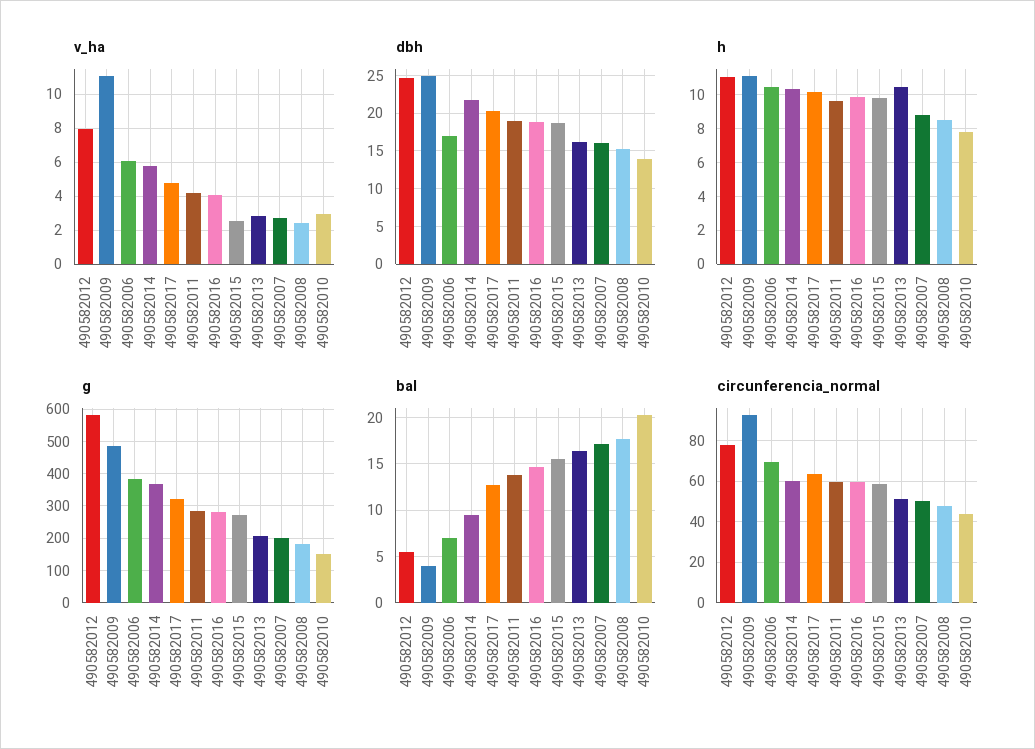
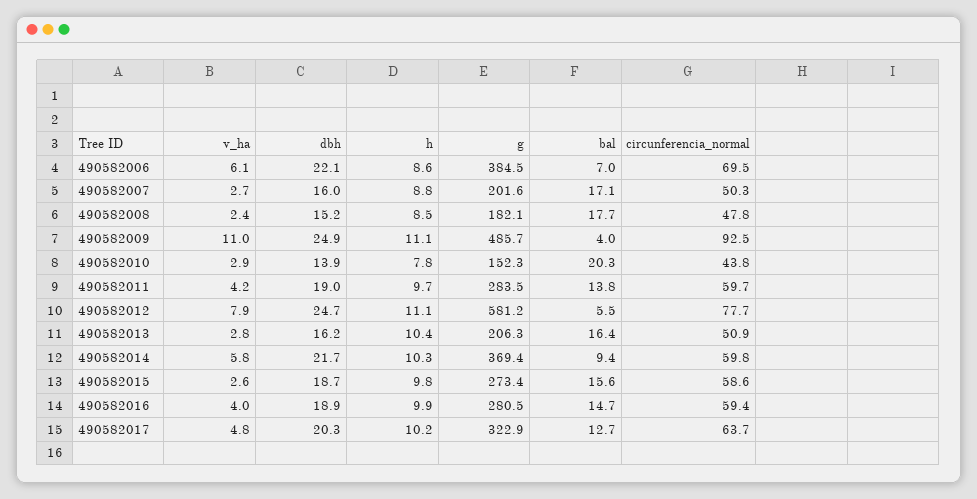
  {
    "v_ha": {
      "490582012": 7.9,
      "490582009": 11,
      "490582006": 6.1,
      "490582014": 5.8,
      "490582017": 4.8,
      "490582011": 4.2,
      "490582016": 4,
      "490582015": 2.6,
      "490582013": 2.8,
      "490582007": 2.7,
      "490582008": 2.4,
      "490582010": 2.9
    },
    "dbh": {
      "490582012": 24.7,
      "490582009": 24.9,
-     "490582006": 17,
+     "490582006": 22.1,
      "490582014": 21.7,
      "490582017": 20.3,
      "490582011": 19,
      "490582016": 18.9,
      "490582015": 18.7,
      "490582013": 16.2,
      "490582007": 16,
      "490582008": 15.2,
      "490582010": 13.9
    },
    "h": {
      "490582012": 11.1,
      "490582009": 11.1,
-     "490582006": 10.5,
+     "490582006": 8.6,
      "490582014": 10.3,
      "490582017": 10.2,
      "490582011": 9.7,
      "490582016": 9.9,
      "490582015": 9.8,
      "490582013": 10.4,
      "490582007": 8.8,
      "490582008": 8.5,
      "490582010": 7.8
    },
    "g": {
      "490582012": 581.2,
      "490582009": 485.7,
      "490582006": 384.5,
      "490582014": 369.4,
      "490582017": 322.9,
      "490582011": 283.5,
      "490582016": 280.5,
      "490582015": 273.4,
      "490582013": 206.3,
      "490582007": 201.6,
      "490582008": 182.1,
      "490582010": 152.3
    },
    "bal": {
      "490582012": 5.5,
      "490582009": 4,
      "490582006": 7,
      "490582014": 9.4,
      "490582017": 12.7,
      "490582011": 13.8,
      "490582016": 14.7,
      "490582015": 15.6,
      "490582013": 16.4,
      "490582007": 17.1,
      "490582008": 17.7,
      "490582010": 20.3
    },
    "circunferencia_normal": {
      "490582012": 77.7,
      "490582009": 92.5,
      "490582006": 69.5,
      "490582014": 59.8,
      "490582017": 63.7,
      "490582011": 59.7,
      "490582016": 59.4,
      "490582015": 58.6,
      "490582013": 50.9,
      "490582007": 50.3,
      "490582008": 47.8,
      "490582010": 43.8
    }
  }

